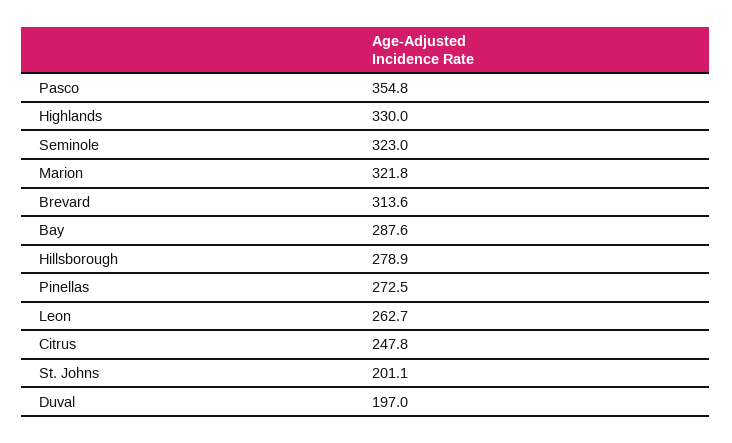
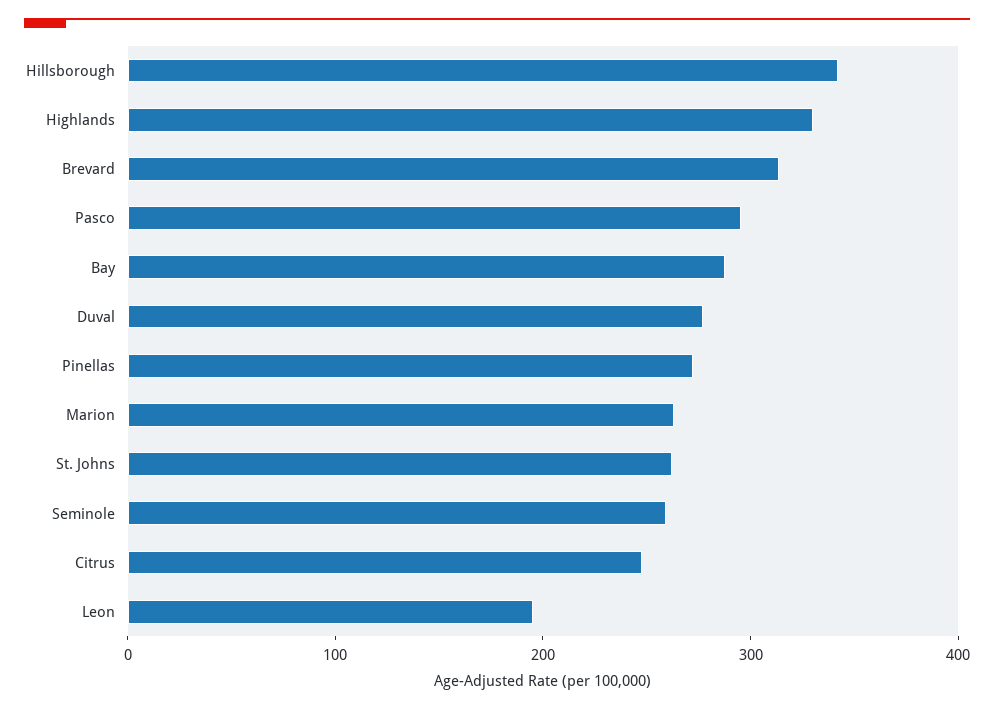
  {
-   "Pasco": 354.8,
+   "Pasco": 300,
    "Highlands": 330,
-   "Seminole": 323,
+   "Seminole": 260,
-   "Marion": 321.8,
+   "Marion": 260,
    "Brevard": 313.6,
    "Bay": 287.6,
-   "Hillsborough": 278.9,
+   "Hillsborough": 340,
    "Pinellas": 272.5,
-   "Leon": 262.7,
+   "Leon": 200,
    "Citrus": 247.8,
-   "St. Johns": 201.1,
+   "St. Johns": 260,
-   "Duval": 197
+   "Duval": 280
  }

